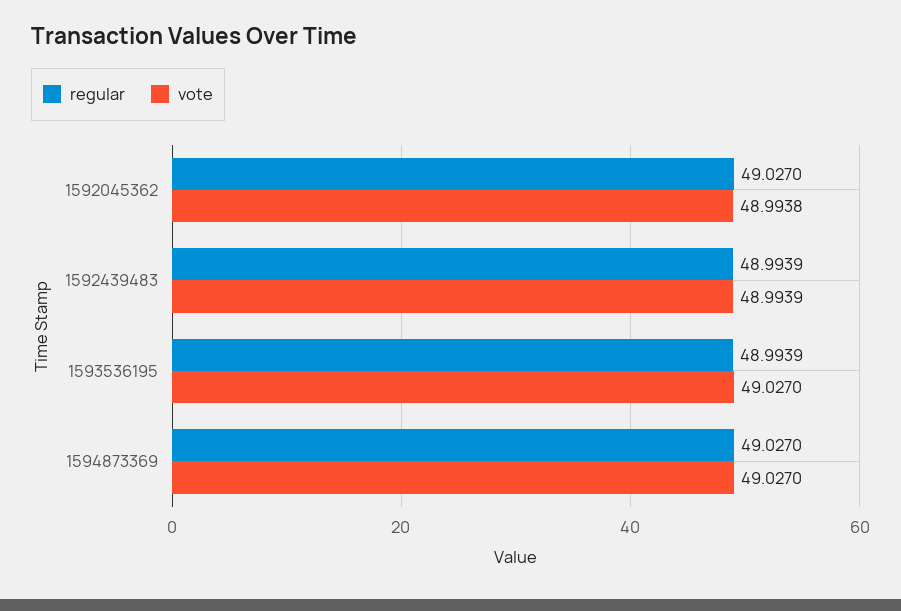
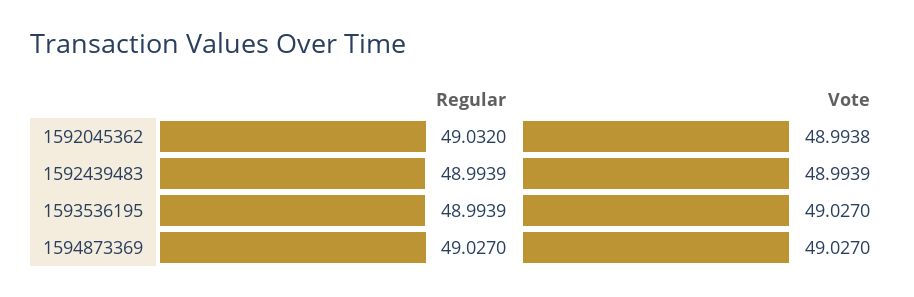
  {
    "regular": {
-     "1592045362": 49.027,
+     "1592045362": 49.032,
      "1592439483": 48.9939,
      "1593536195": 48.9939,
      "1594873369": 49.027
    },
    "vote": {
      "1592045362": 48.9938,
      "1592439483": 48.9939,
      "1593536195": 49.027,
      "1594873369": 49.027
    }
  }

